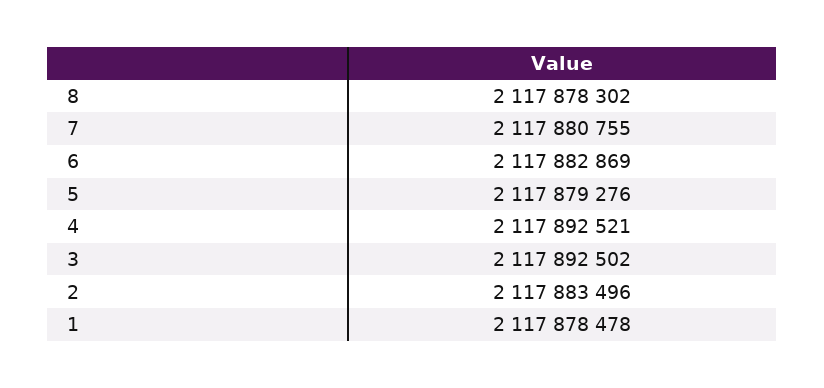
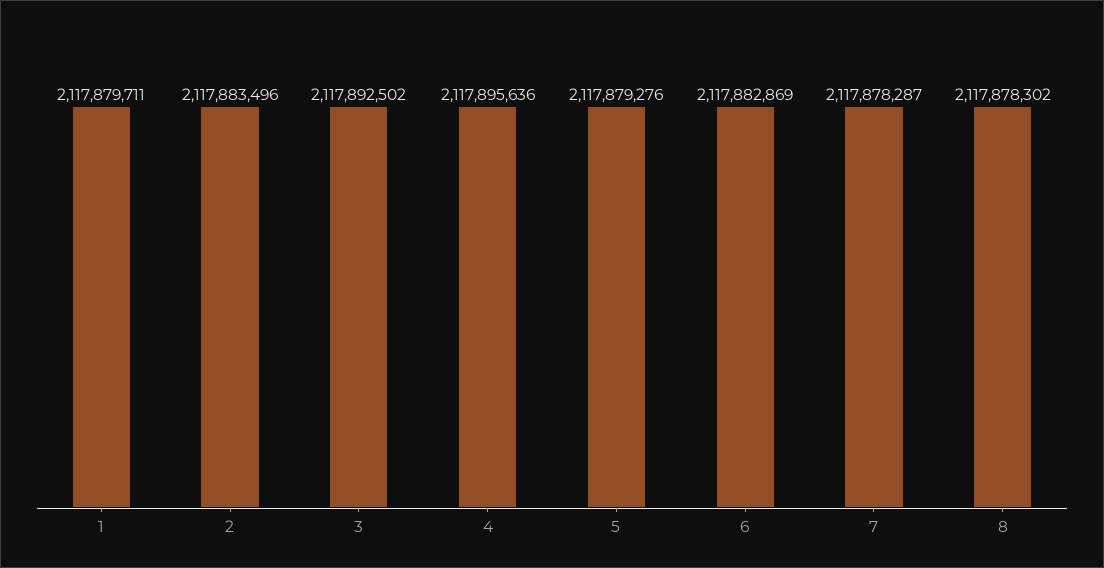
  {
    "8": 2117878302,
-   "7": 2117880755,
+   "7": 2117878287,
    "6": 2117882869,
    "5": 2117879276,
-   "4": 2117892521,
+   "4": 2117895636,
    "3": 2117892502,
    "2": 2117883496,
-   "1": 2117878478
+   "1": 2117879711
  }

